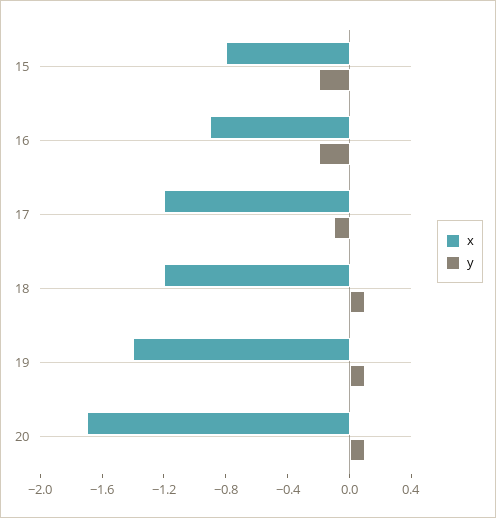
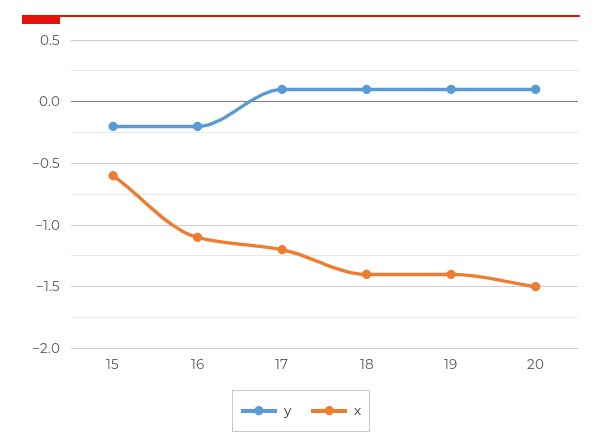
  {
    "x": {
-     "15": -0.8,
+     "15": -0.6,
-     "16": -0.9,
+     "16": -1.1,
      "17": -1.2,
-     "18": -1.2,
+     "18": -1.4,
      "19": -1.4,
-     "20": -1.7
+     "20": -1.5
    },
    "y": {
      "15": -0.2,
      "16": -0.2,
-     "17": -0.1,
+     "17": 0.1,
      "18": 0.1,
      "19": 0.1,
      "20": 0.1
    }
  }

